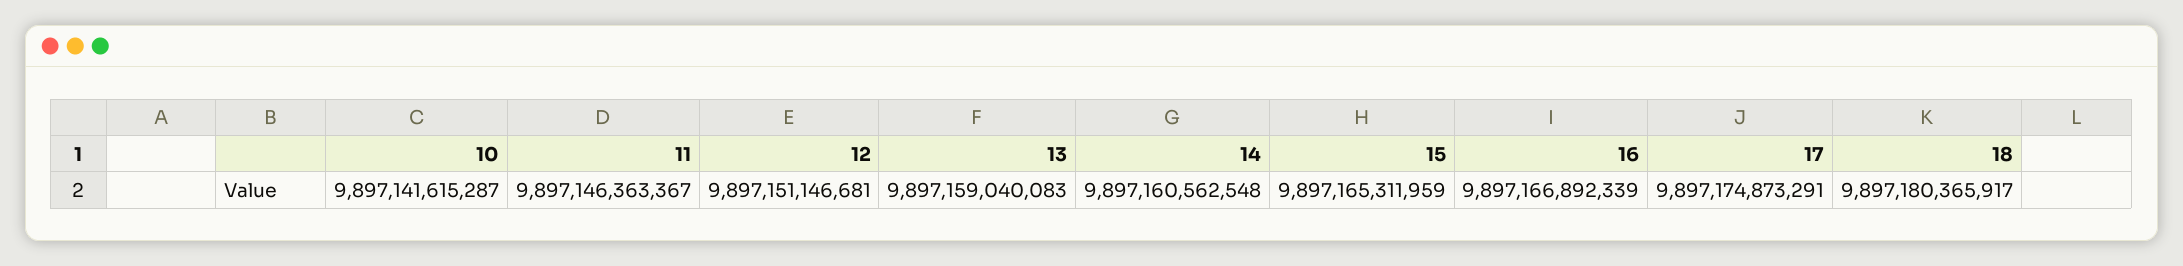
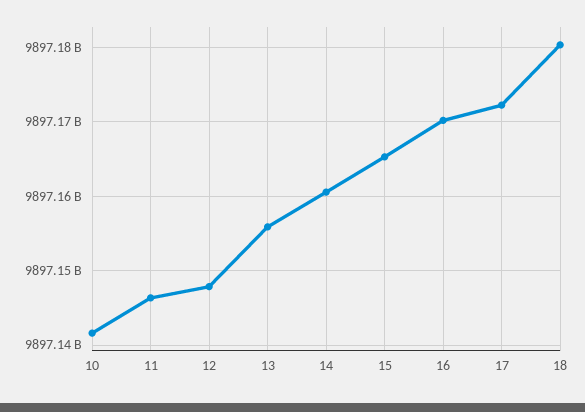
  {
    "10": 9897141615287,
    "11": 9897146363367,
-   "12": 9897151146681,
+   "12": 9897148000000,
-   "13": 9897159040083,
+   "13": 9897156000000,
    "14": 9897160562548,
    "15": 9897165311959,
-   "16": 9897166892339,
+   "16": 9897170000000,
-   "17": 9897174873291,
+   "17": 9897172000000,
    "18": 9897180365917
  }

